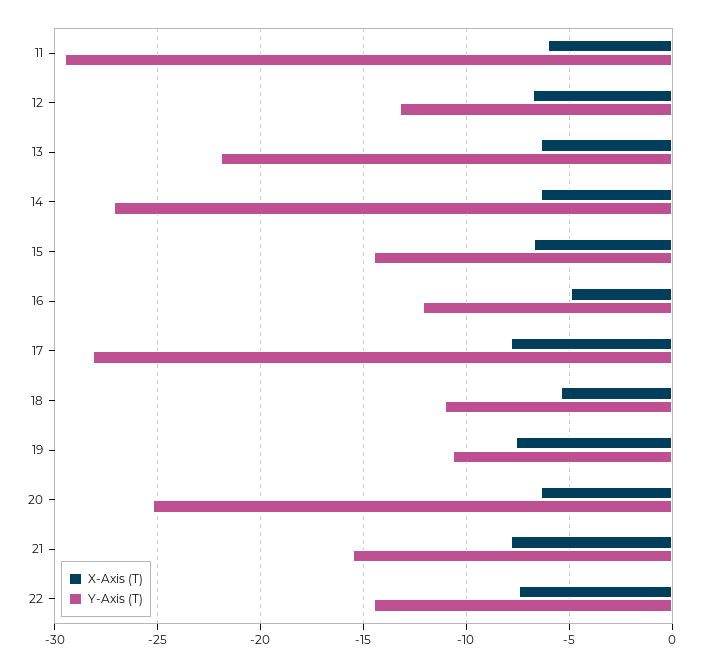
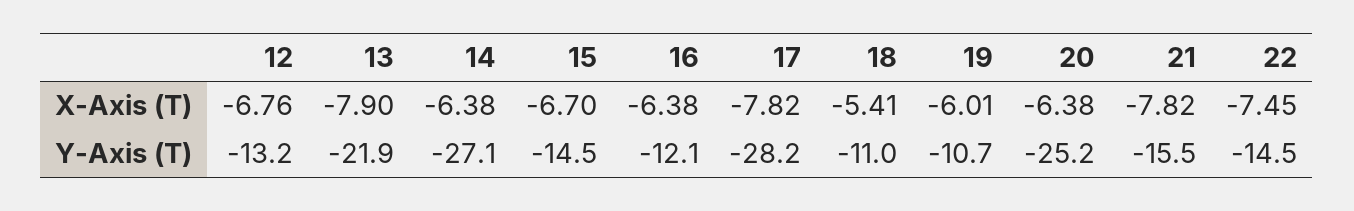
  {
    "X-Axis (T)": {
-     "11": -6,
      "12": -6.76,
-     "13": -6.5,
+     "13": -7.9,
      "14": -6.38,
      "15": -6.7,
-     "16": -5,
+     "16": -6.38,
      "17": -7.82,
      "18": -5.41,
-     "19": -7.5,
+     "19": -6.01,
      "20": -6.38,
      "21": -7.82,
      "22": -7.45
    },
    "Y-Axis (T)": {
-     "11": -29.5,
      "12": -13.2,
      "13": -21.9,
      "14": -27.1,
      "15": -14.5,
      "16": -12.1,
      "17": -28.2,
      "18": -11,
      "19": -10.7,
      "20": -25.2,
      "21": -15.5,
      "22": -14.5
    }
  }

